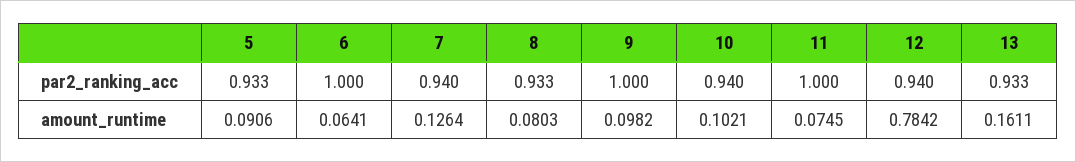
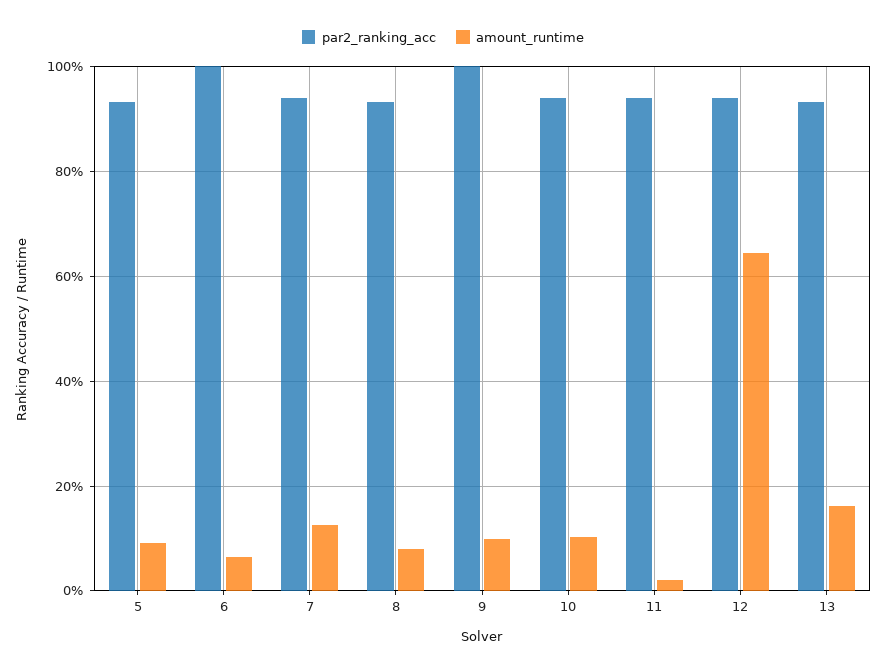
  {
    "par2_ranking_acc": {
      "5": 0.933,
      "6": 1,
      "7": 0.94,
      "8": 0.933,
      "9": 1,
      "10": 0.94,
-     "11": 1,
+     "11": 0.94,
      "12": 0.94,
      "13": 0.933
    },
    "amount_runtime": {
      "5": 0.0906,
      "6": 0.0641,
      "7": 0.1264,
      "8": 0.0803,
      "9": 0.0982,
      "10": 0.1021,
-     "11": 0.0745,
+     "11": 0.02,
-     "12": 0.7842,
+     "12": 0.64,
      "13": 0.1611
    }
  }

